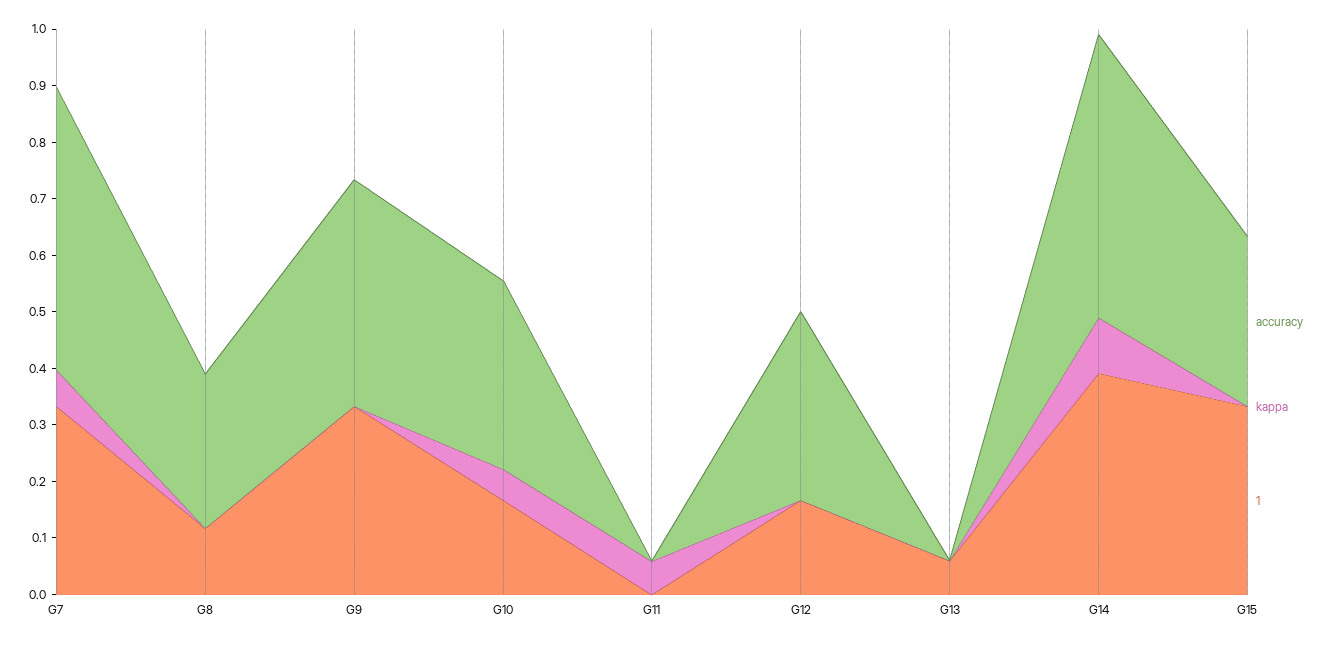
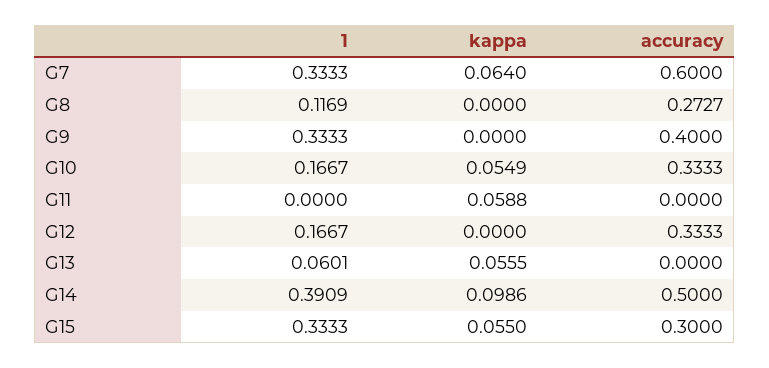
  {
    "accuracy": {
-     "G7": 0.5,
+     "G7": 0.6,
      "G8": 0.2727,
      "G9": 0.4,
      "G10": 0.3333,
      "G11": 0,
      "G12": 0.3333,
      "G13": 0,
      "G14": 0.5,
      "G15": 0.3
    },
    "kappa": {
      "G7": 0.064,
      "G8": 0,
      "G9": 0,
      "G10": 0.0549,
      "G11": 0.0588,
      "G12": 0,
-     "G13": 0,
+     "G13": 0.0555,
      "G14": 0.0986,
-     "G15": 0
+     "G15": 0.055
    },
    "1": {
      "G7": 0.3333,
      "G8": 0.1169,
      "G9": 0.3333,
      "G10": 0.1667,
      "G11": 0,
      "G12": 0.1667,
      "G13": 0.0601,
      "G14": 0.3909,
      "G15": 0.3333
    }
  }

